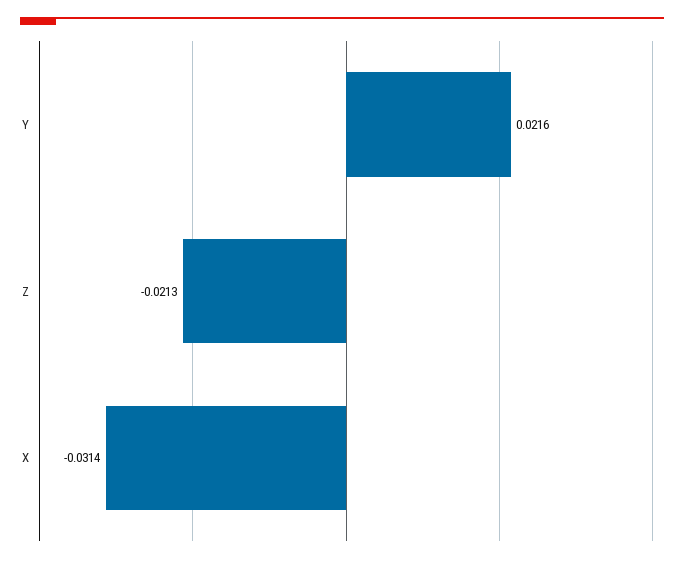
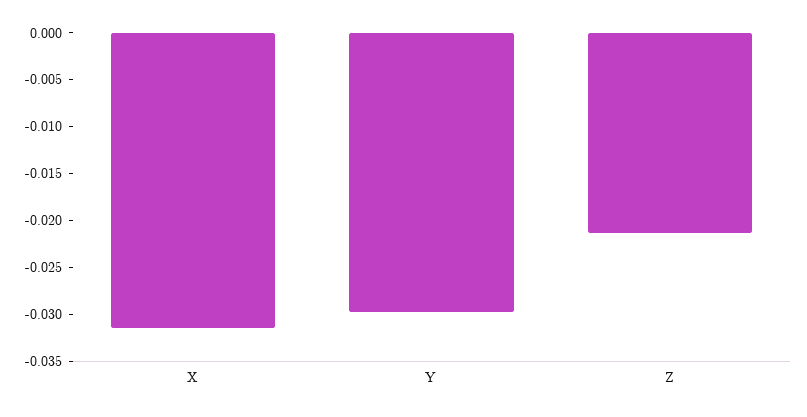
  {
-   "Y": 0.0216,
+   "Y": -0.03,
    "Z": -0.0213,
    "X": -0.0314
  }

